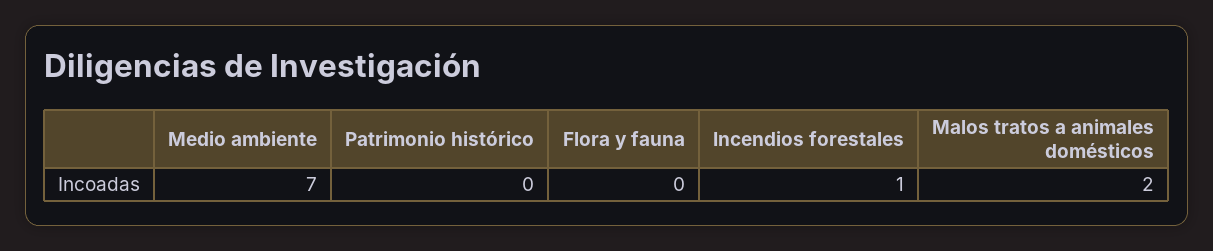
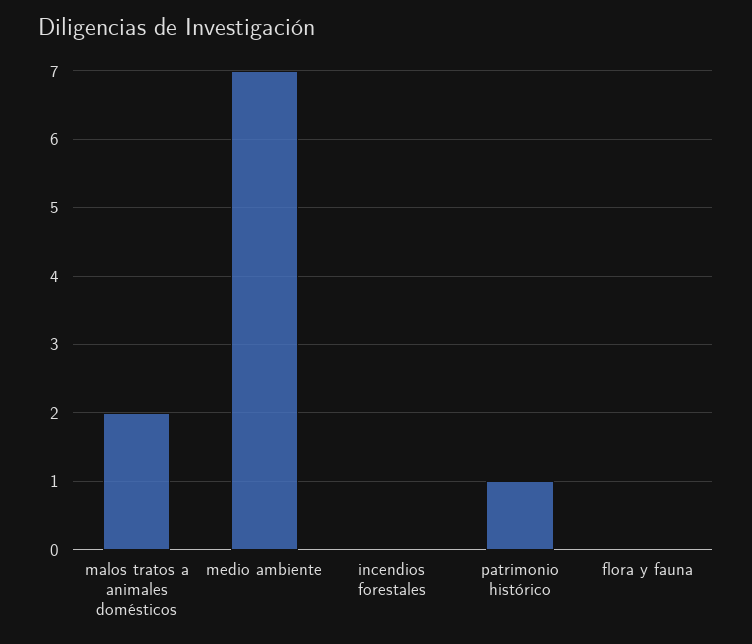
  {
    "Medio ambiente": 7,
-   "Patrimonio histórico": 0,
+   "Patrimonio histórico": 1,
    "Flora y fauna": 0,
-   "Incendios forestales": 1,
+   "Incendios forestales": 0,
    "Malos tratos a animales domésticos": 2
  }

